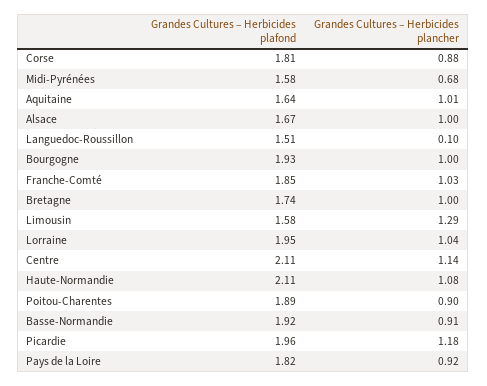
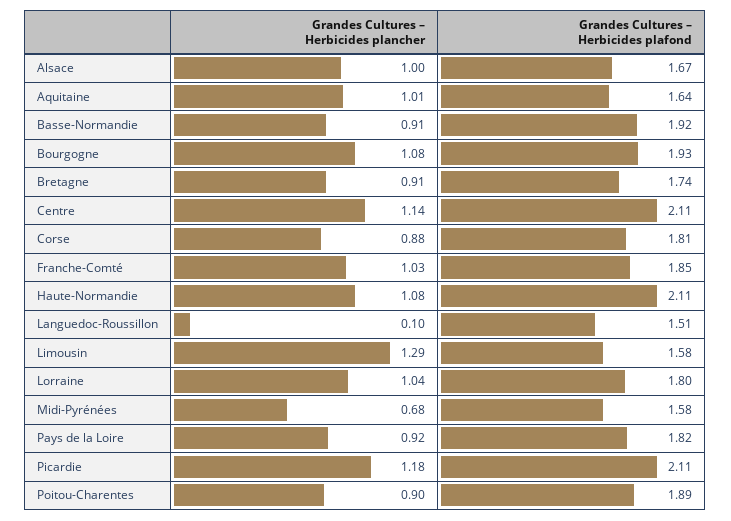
  {
    "Grandes Cultures – Herbicides plafond": {
      "Corse": 1.81,
      "Midi-Pyrénées": 1.58,
      "Aquitaine": 1.64,
      "Alsace": 1.67,
      "Languedoc-Roussillon": 1.51,
      "Bourgogne": 1.93,
      "Franche-Comté": 1.85,
      "Bretagne": 1.74,
      "Limousin": 1.58,
-     "Lorraine": 1.95,
+     "Lorraine": 1.8,
      "Centre": 2.11,
      "Haute-Normandie": 2.11,
      "Poitou-Charentes": 1.89,
      "Basse-Normandie": 1.92,
-     "Picardie": 1.96,
+     "Picardie": 2.11,
      "Pays de la Loire": 1.82
    },
    "Grandes Cultures – Herbicides plancher": {
      "Corse": 0.88,
      "Midi-Pyrénées": 0.68,
      "Aquitaine": 1.01,
      "Alsace": 1,
      "Languedoc-Roussillon": 0.1,
-     "Bourgogne": 1,
+     "Bourgogne": 1.08,
      "Franche-Comté": 1.03,
-     "Bretagne": 1,
+     "Bretagne": 0.91,
      "Limousin": 1.29,
      "Lorraine": 1.04,
      "Centre": 1.14,
      "Haute-Normandie": 1.08,
      "Poitou-Charentes": 0.9,
      "Basse-Normandie": 0.91,
      "Picardie": 1.18,
      "Pays de la Loire": 0.92
    }
  }

